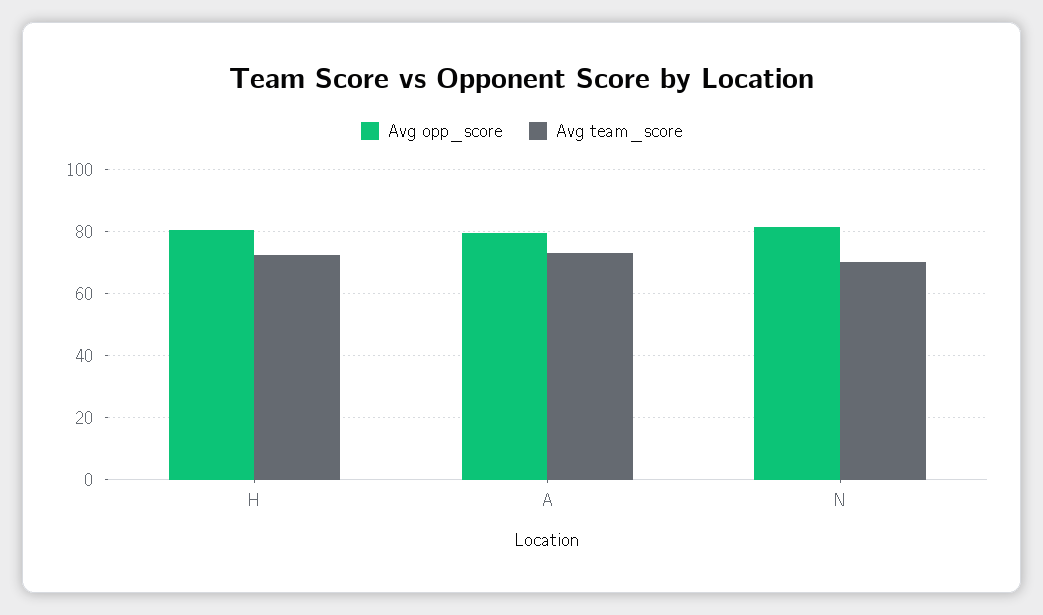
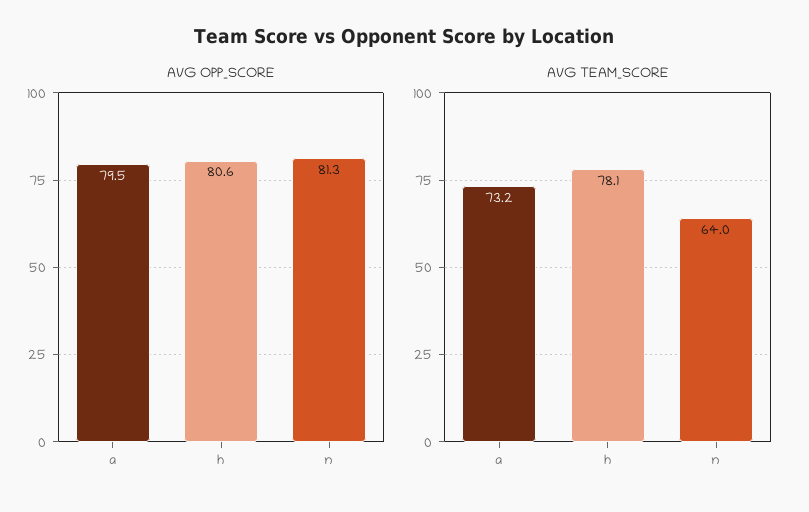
  {
    "Avg opp_score": {
      "H": 80.6,
      "A": 79.5,
      "N": 81.3
    },
    "Avg team_score": {
-     "H": 72,
+     "H": 78.1,
      "A": 73.2,
-     "N": 70
+     "N": 64
    }
  }

